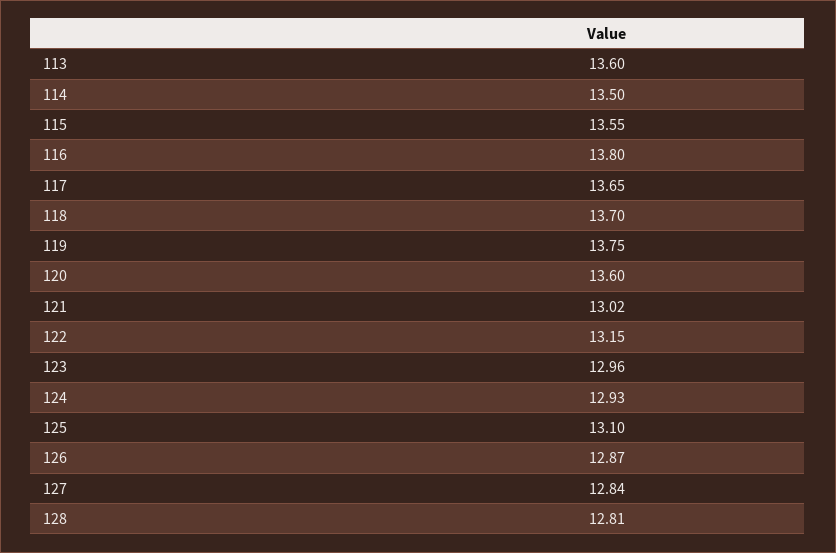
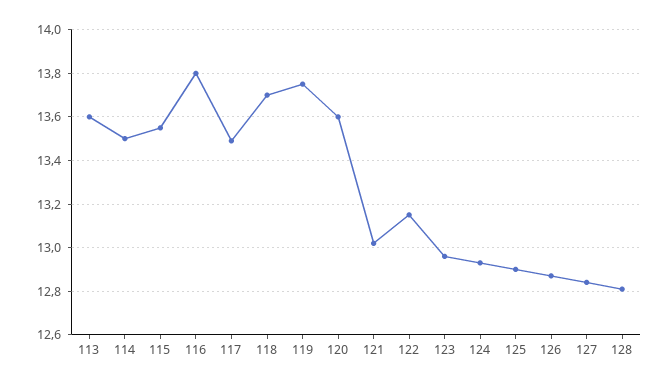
  {
    "113": 13.6,
    "114": 13.5,
    "115": 13.55,
    "116": 13.8,
-   "117": 13.65,
+   "117": 13.5,
    "118": 13.7,
    "119": 13.75,
    "120": 13.6,
    "121": 13.02,
    "122": 13.15,
    "123": 12.96,
    "124": 12.93,
-   "125": 13.1,
+   "125": 12.9,
    "126": 12.87,
    "127": 12.84,
    "128": 12.81
  }

